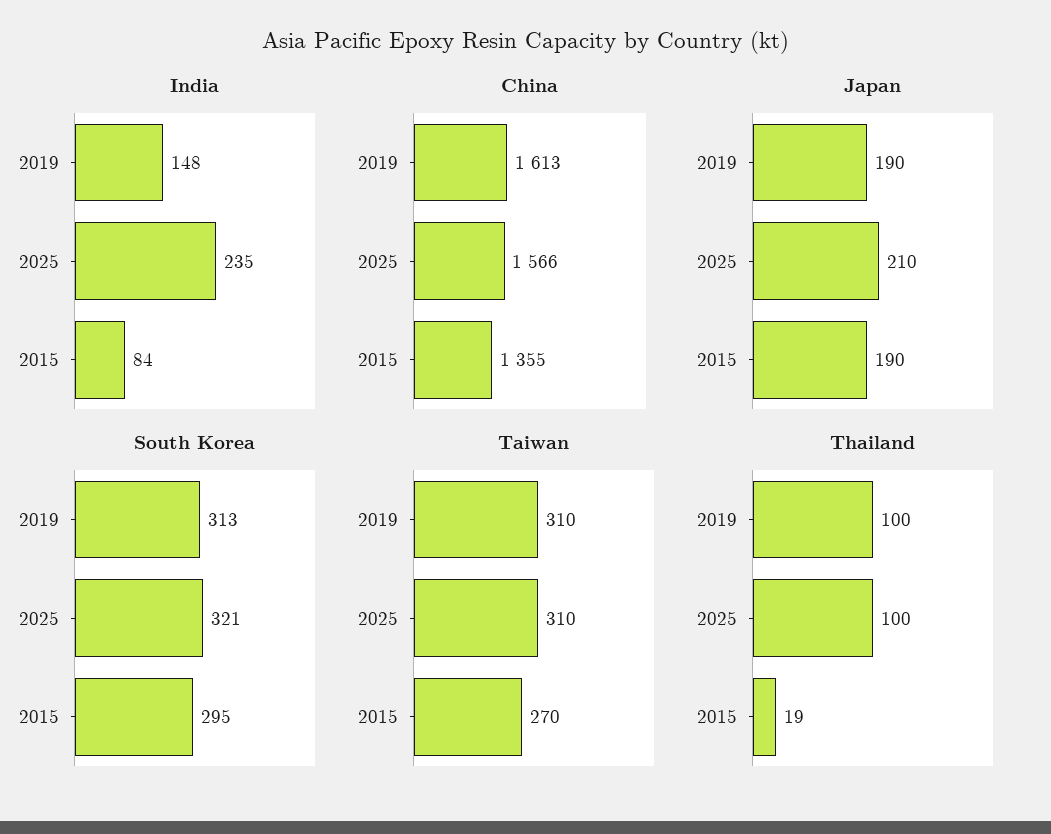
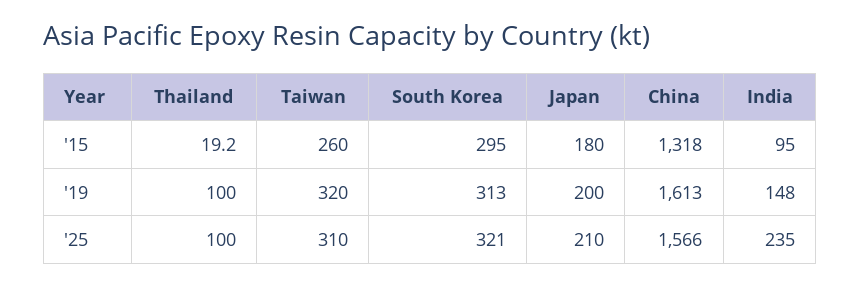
  {
    "India": {
      "2019": 148,
      "2025": 235,
-     "2015": 84
+     "2015": 95
    },
    "China": {
      "2019": 1613,
      "2025": 1566,
-     "2015": 1355
+     "2015": 1318
    },
    "Japan": {
-     "2019": 190,
+     "2019": 200,
      "2025": 210,
-     "2015": 190
+     "2015": 180
    },
    "South Korea": {
      "2019": 313,
      "2025": 321,
      "2015": 295
    },
    "Taiwan": {
-     "2019": 310,
+     "2019": 320,
      "2025": 310,
-     "2015": 270
+     "2015": 260
    },
    "Thailand": {
      "2019": 100,
      "2025": 100,
      "2015": 19.2
    }
  }

